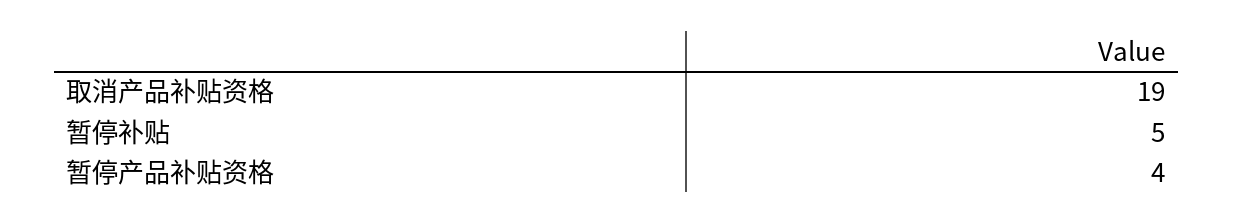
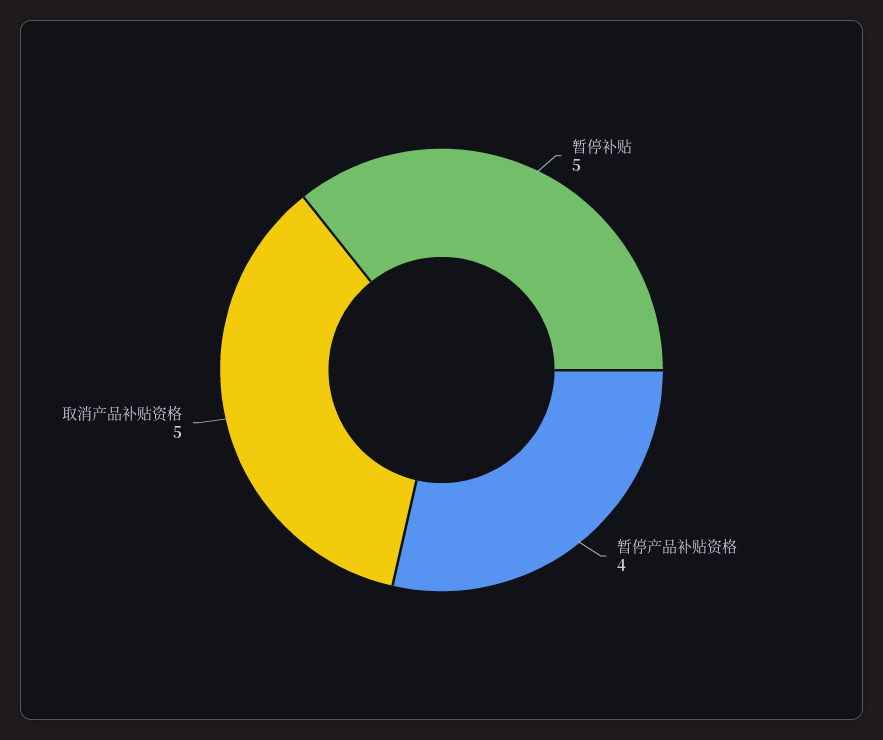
  {
-   "取消产品补贴资格": 19,
+   "取消产品补贴资格": 5,
    "暂停补贴": 5,
    "暂停产品补贴资格": 4
  }

